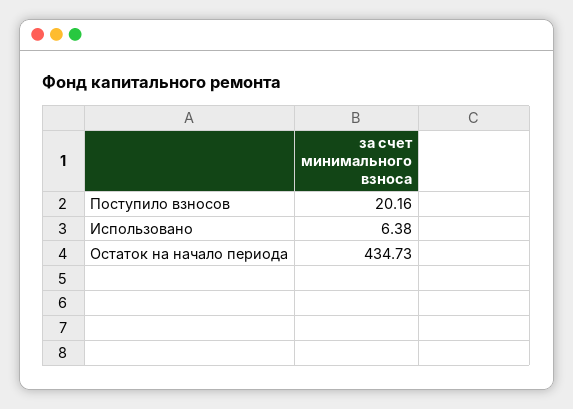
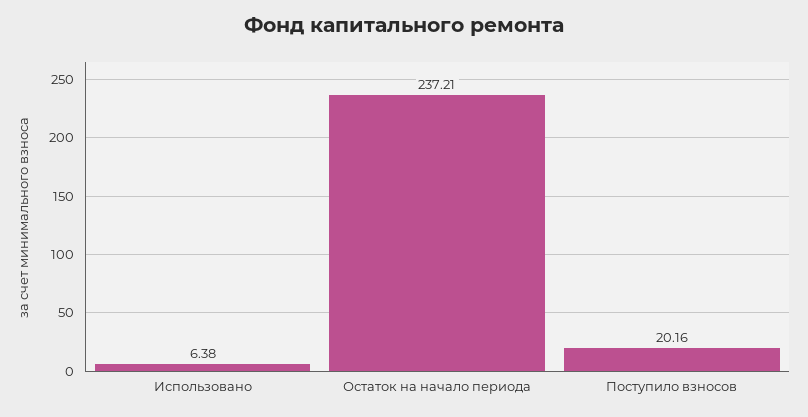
  {
    "Поступило взносов": 20.16,
    "Использовано": 6.38,
-   "Остаток на начало периода": 434.73
+   "Остаток на начало периода": 237.21
  }

